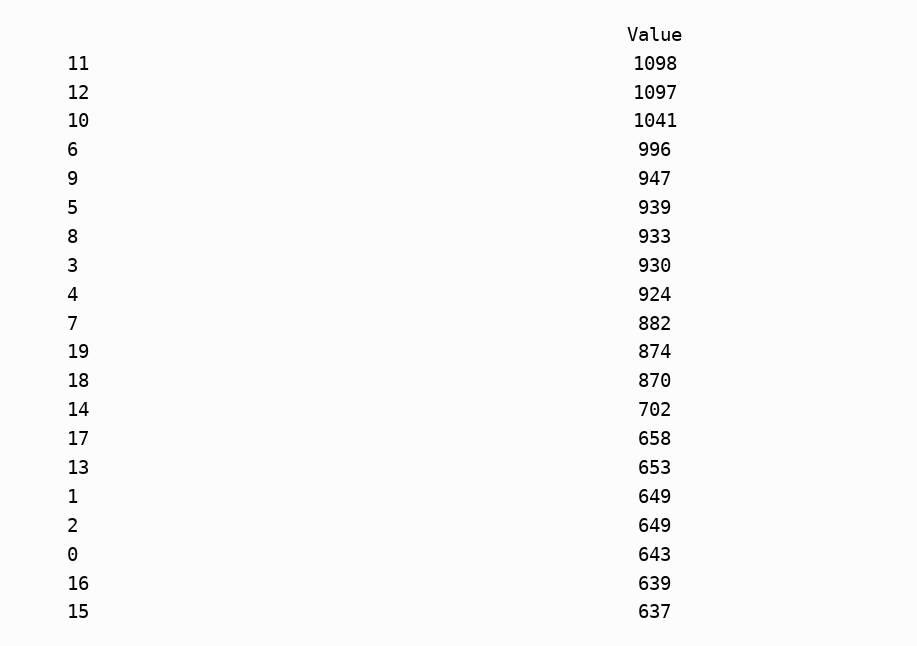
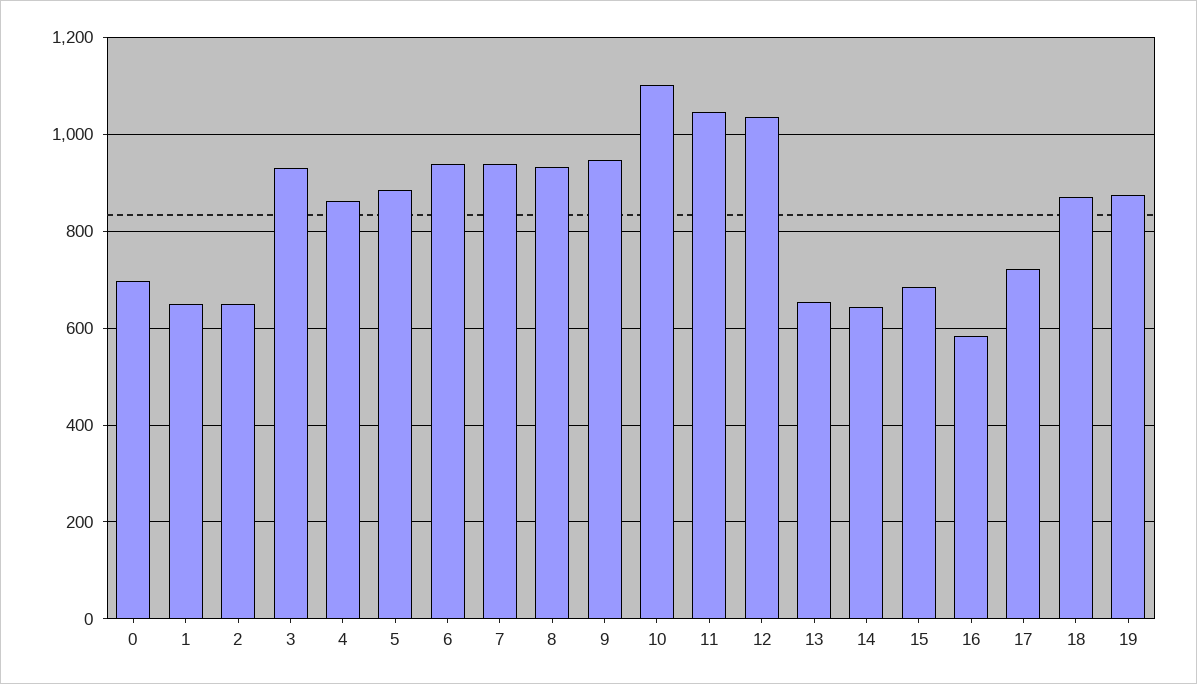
  {
-   "11": 1098,
+   "11": 1040,
-   "12": 1097,
+   "12": 1040,
-   "10": 1041,
+   "10": 1100,
-   "6": 996,
+   "6": 940,
    "9": 947,
-   "5": 939,
+   "5": 880,
    "8": 933,
    "3": 930,
-   "4": 924,
+   "4": 860,
-   "7": 882,
+   "7": 940,
    "19": 874,
    "18": 870,
-   "14": 702,
+   "14": 640,
-   "17": 658,
+   "17": 720,
    "13": 653,
    "1": 649,
    "2": 649,
-   "0": 643,
+   "0": 700,
-   "16": 639,
+   "16": 580,
-   "15": 637
+   "15": 680
  }

